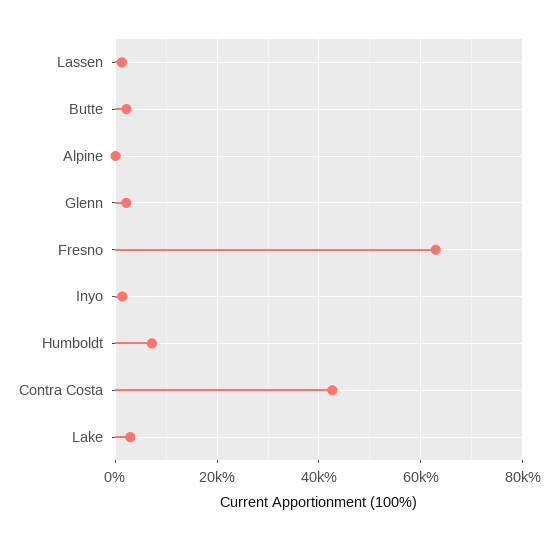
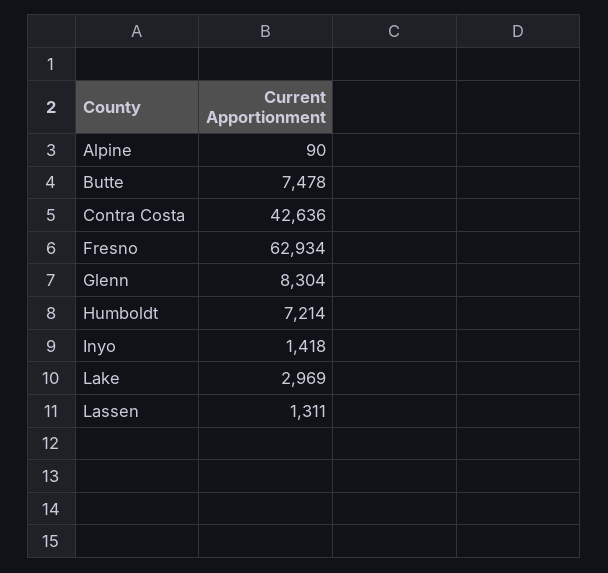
  {
    "Lassen": 1311,
-   "Butte": 2000,
+   "Butte": 7478,
    "Alpine": 90,
-   "Glenn": 2000,
+   "Glenn": 8304,
    "Fresno": 62934,
    "Inyo": 1418,
    "Humboldt": 7214,
    "Contra Costa": 42636,
    "Lake": 2969
  }

